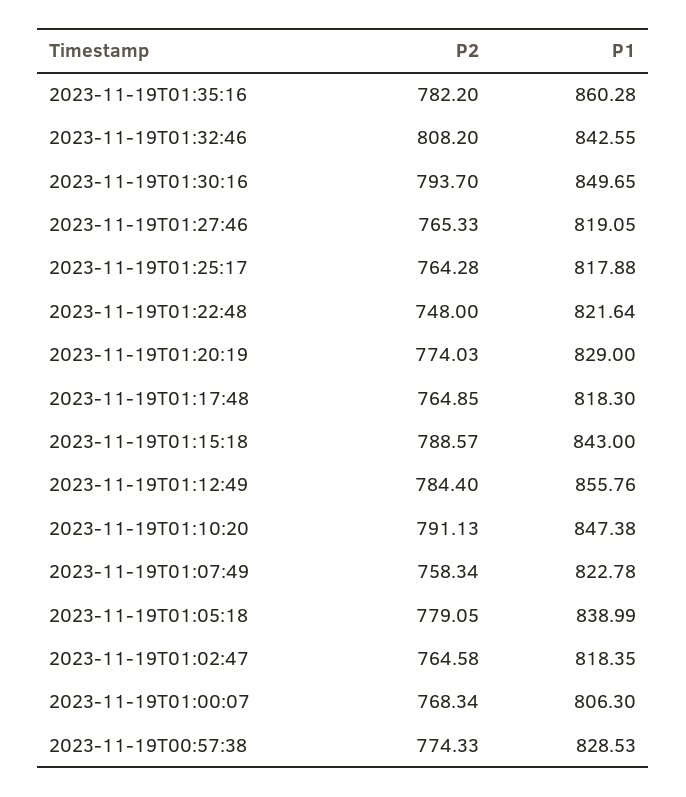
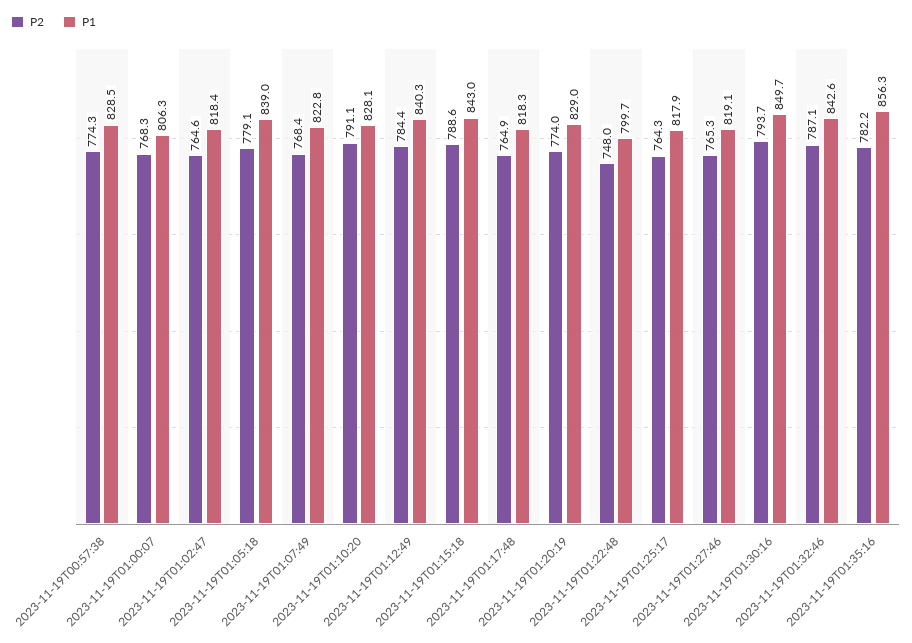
  {
    "P2": {
      "2023-11-19T01:35:16": 782.2,
-     "2023-11-19T01:32:46": 808.2,
+     "2023-11-19T01:32:46": 787.1,
      "2023-11-19T01:30:16": 793.7,
      "2023-11-19T01:27:46": 765.33,
      "2023-11-19T01:25:17": 764.28,
      "2023-11-19T01:22:48": 748,
      "2023-11-19T01:20:19": 774.03,
      "2023-11-19T01:17:48": 764.85,
      "2023-11-19T01:15:18": 788.57,
      "2023-11-19T01:12:49": 784.4,
      "2023-11-19T01:10:20": 791.13,
-     "2023-11-19T01:07:49": 758.34,
+     "2023-11-19T01:07:49": 768.4,
      "2023-11-19T01:05:18": 779.05,
      "2023-11-19T01:02:47": 764.58,
      "2023-11-19T01:00:07": 768.34,
      "2023-11-19T00:57:38": 774.33
    },
    "P1": {
-     "2023-11-19T01:35:16": 860.28,
+     "2023-11-19T01:35:16": 856.3,
      "2023-11-19T01:32:46": 842.55,
      "2023-11-19T01:30:16": 849.65,
      "2023-11-19T01:27:46": 819.05,
      "2023-11-19T01:25:17": 817.88,
-     "2023-11-19T01:22:48": 821.64,
+     "2023-11-19T01:22:48": 799.7,
      "2023-11-19T01:20:19": 829,
      "2023-11-19T01:17:48": 818.3,
      "2023-11-19T01:15:18": 843,
-     "2023-11-19T01:12:49": 855.76,
+     "2023-11-19T01:12:49": 840.3,
-     "2023-11-19T01:10:20": 847.38,
+     "2023-11-19T01:10:20": 828.1,
      "2023-11-19T01:07:49": 822.78,
      "2023-11-19T01:05:18": 838.99,
      "2023-11-19T01:02:47": 818.35,
      "2023-11-19T01:00:07": 806.3,
      "2023-11-19T00:57:38": 828.53
    }
  }

